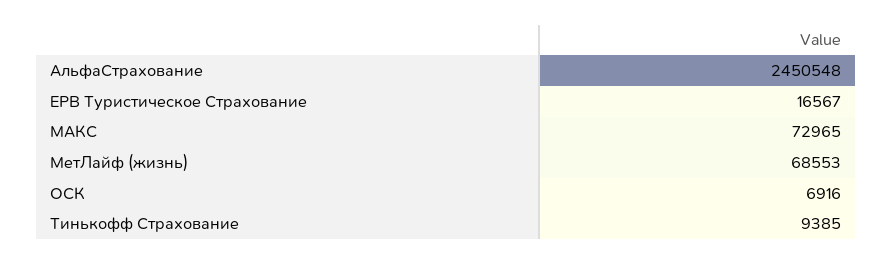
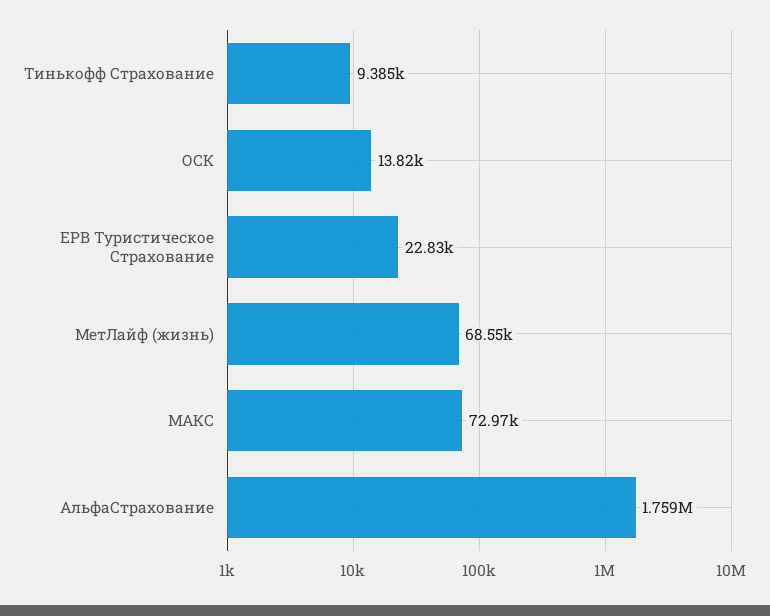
  {
-   "АльфаСтрахование": 2450548,
+   "АльфаСтрахование": 1759000,
-   "ЕРВ Туристическое Страхование": 16567,
+   "ЕРВ Туристическое Страхование": 22830,
    "МАКС": 72965,
    "МетЛайф (жизнь)": 68553,
-   "ОСК": 6916,
+   "ОСК": 13820,
    "Тинькофф Страхование": 9385
  }

